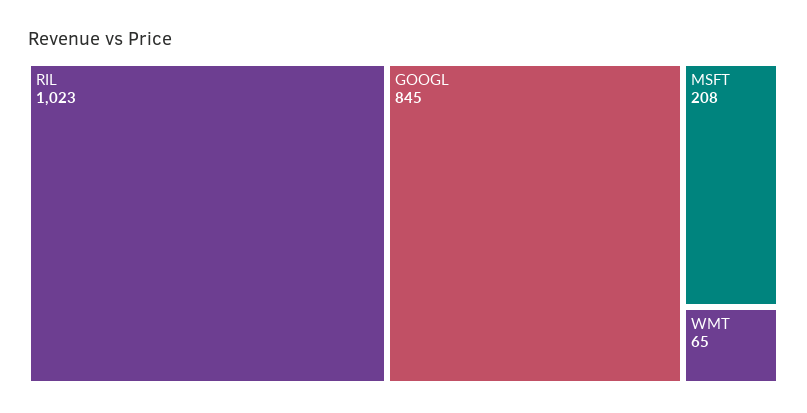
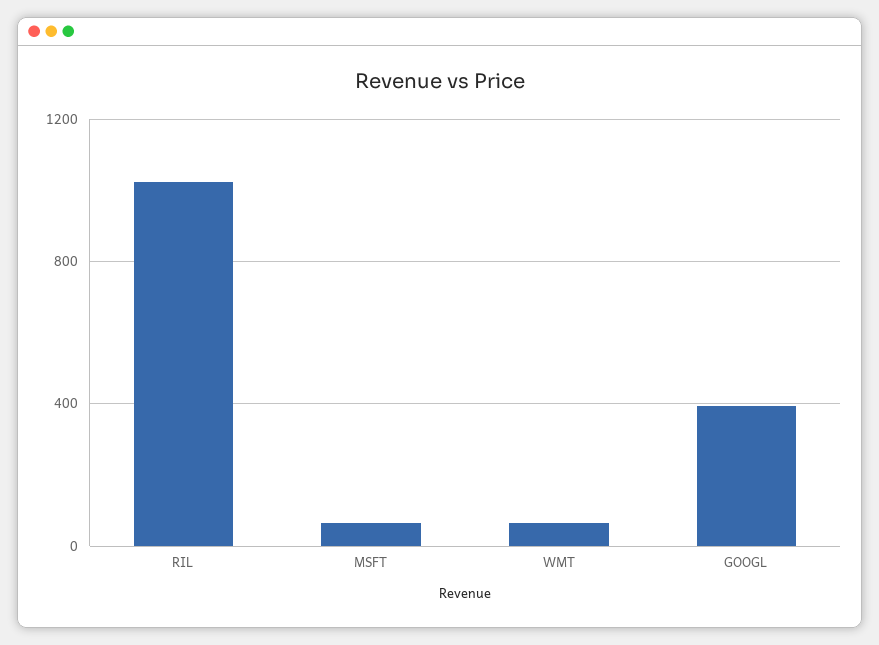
  {
    "RIL": 1023,
-   "GOOGL": 845,
+   "GOOGL": 400,
-   "MSFT": 208,
+   "MSFT": 50,
    "WMT": 65
  }

